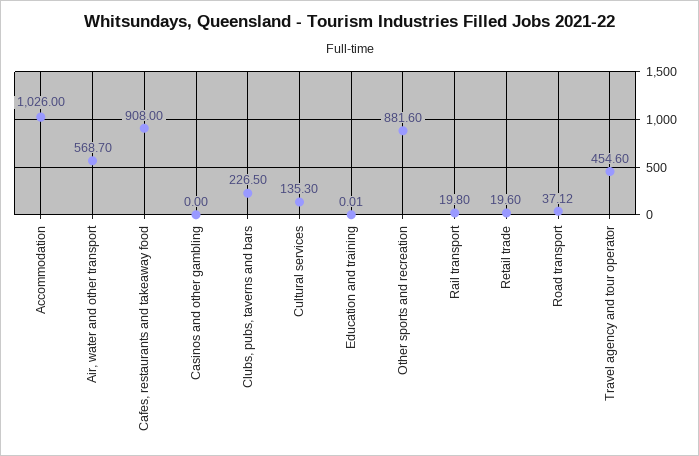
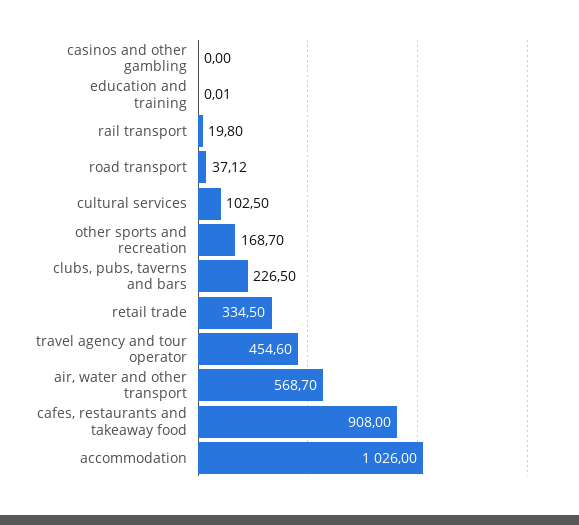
  {
    "Accommodation": 1026,
    "Air, water and other transport": 568.7,
    "Cafes, restaurants and takeaway food": 908,
    "Casinos and other gambling": 0,
    "Clubs, pubs, taverns and bars": 226.5,
-   "Cultural services": 135.3,
+   "Cultural services": 102.5,
    "Education and training": 0.01,
-   "Other sports and recreation": 881.6,
+   "Other sports and recreation": 168.7,
    "Rail transport": 19.8,
-   "Retail trade": 19.6,
+   "Retail trade": 334.5,
    "Road transport": 37.12,
    "Travel agency and tour operator": 454.6
  }

